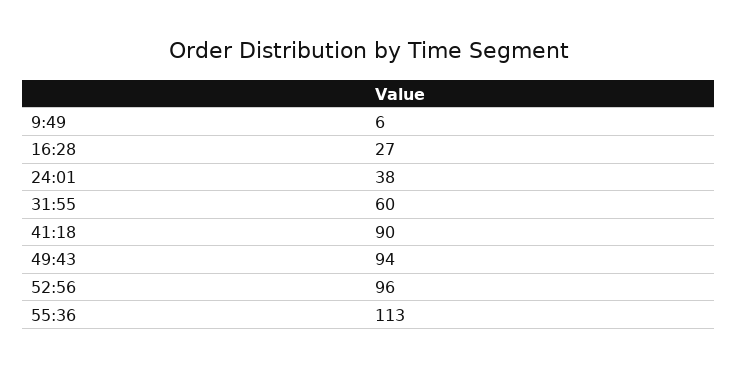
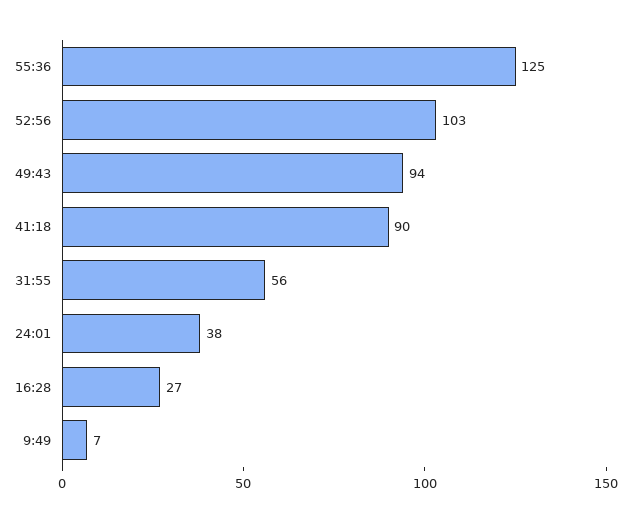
  {
-   "9:49": 6,
+   "9:49": 7,
    "16:28": 27,
    "24:01": 38,
-   "31:55": 60,
+   "31:55": 56,
    "41:18": 90,
    "49:43": 94,
-   "52:56": 96,
+   "52:56": 103,
-   "55:36": 113
+   "55:36": 125
  }

